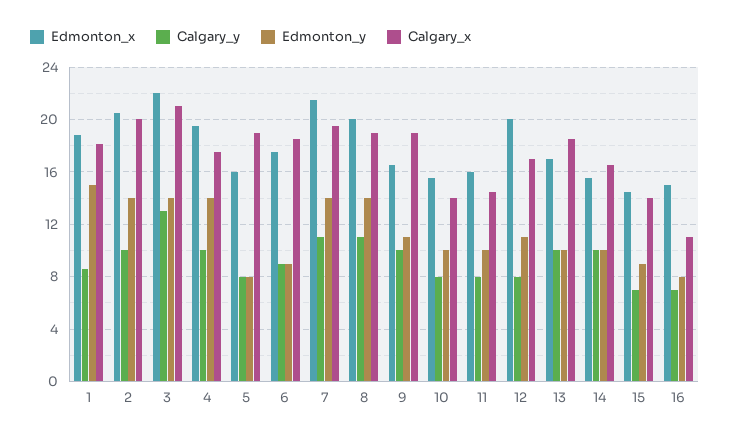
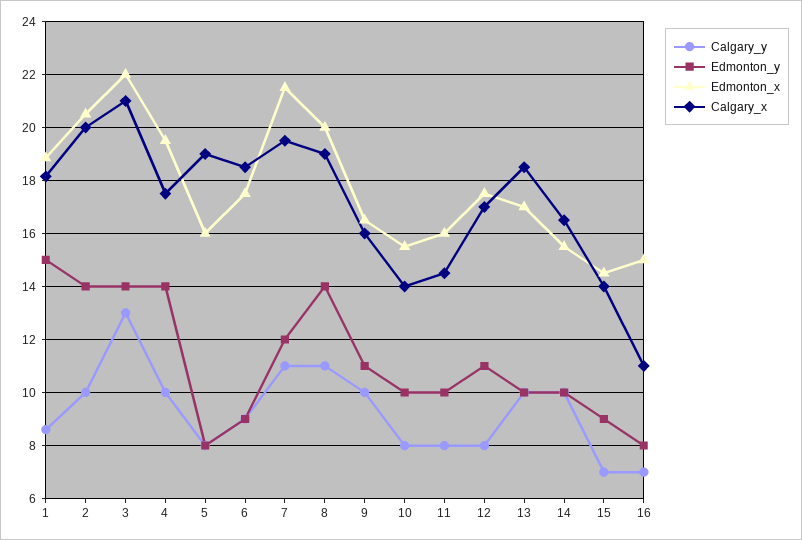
  {
    "Edmonton_x": {
      "1": 18.75,
      "2": 20.5,
      "3": 22,
      "4": 19.5,
      "5": 16,
      "6": 17.5,
      "7": 21.5,
      "8": 20,
      "9": 16.5,
      "10": 15.5,
      "11": 16,
-     "12": 20,
+     "12": 17.5,
      "13": 17,
      "14": 15.5,
      "15": 14.5,
      "16": 15
    },
    "Calgary_y": {
      "1": 8.5,
      "2": 10,
      "3": 13,
      "4": 10,
      "5": 8,
      "6": 9,
      "7": 11,
      "8": 11,
      "9": 10,
      "10": 8,
      "11": 8,
      "12": 8,
      "13": 10,
      "14": 10,
      "15": 7,
      "16": 7
    },
    "Edmonton_y": {
      "1": 15,
      "2": 14,
      "3": 14,
      "4": 14,
      "5": 8,
      "6": 9,
-     "7": 14,
+     "7": 12,
      "8": 14,
      "9": 11,
      "10": 10,
      "11": 10,
      "12": 11,
      "13": 10,
      "14": 10,
      "15": 9,
      "16": 8
    },
    "Calgary_x": {
      "1": 18.25,
      "2": 20,
      "3": 21,
      "4": 17.5,
      "5": 19,
      "6": 18.5,
      "7": 19.5,
      "8": 19,
-     "9": 19,
+     "9": 16,
      "10": 14,
      "11": 14.5,
      "12": 17,
      "13": 18.5,
      "14": 16.5,
      "15": 14,
      "16": 11
    }
  }

